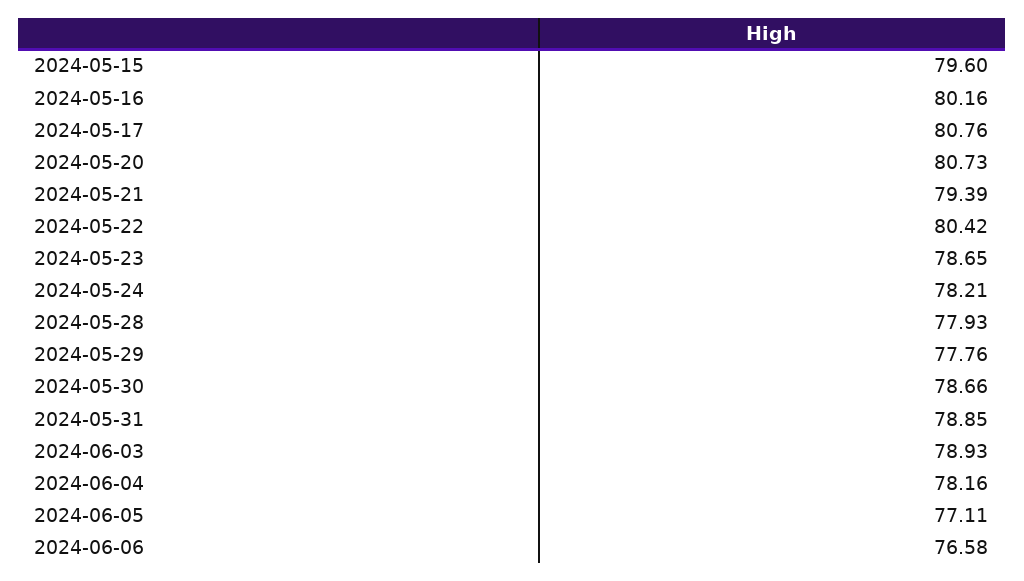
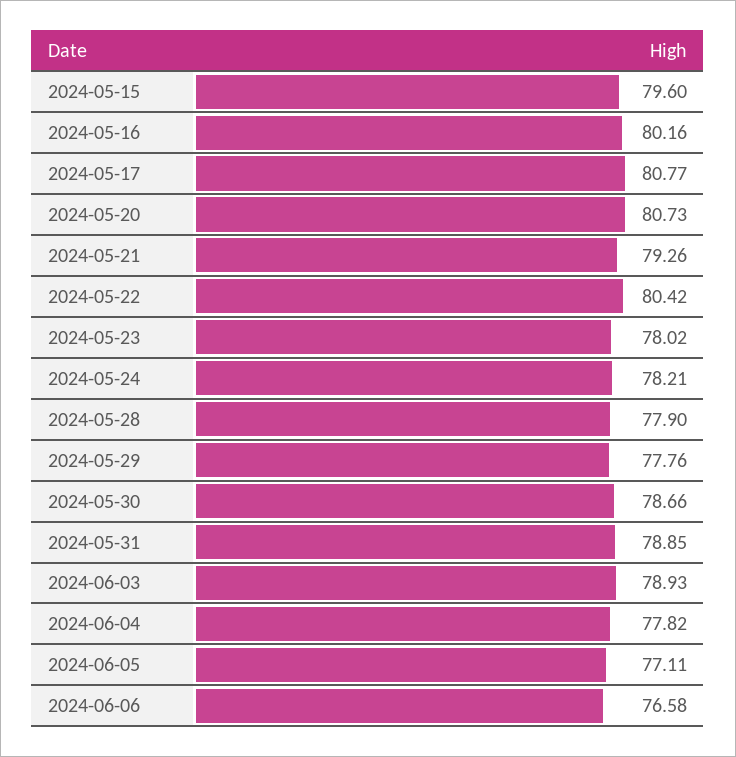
  {
    "2024-05-15": 79.6,
    "2024-05-16": 80.16,
-   "2024-05-17": 80.76,
+   "2024-05-17": 80.77,
    "2024-05-20": 80.73,
-   "2024-05-21": 79.39,
+   "2024-05-21": 79.26,
    "2024-05-22": 80.42,
-   "2024-05-23": 78.65,
+   "2024-05-23": 78.02,
    "2024-05-24": 78.21,
-   "2024-05-28": 77.93,
+   "2024-05-28": 77.9,
    "2024-05-29": 77.76,
    "2024-05-30": 78.66,
    "2024-05-31": 78.85,
    "2024-06-03": 78.93,
-   "2024-06-04": 78.16,
+   "2024-06-04": 77.82,
    "2024-06-05": 77.11,
    "2024-06-06": 76.58
  }

